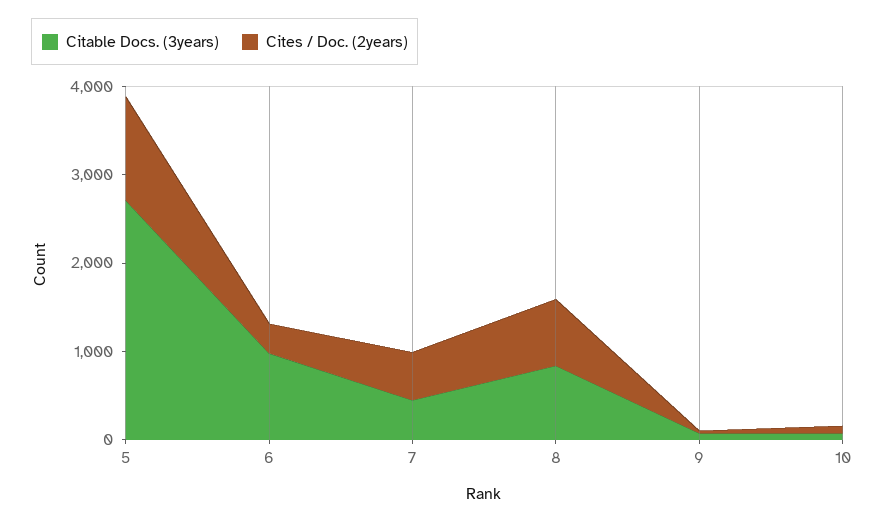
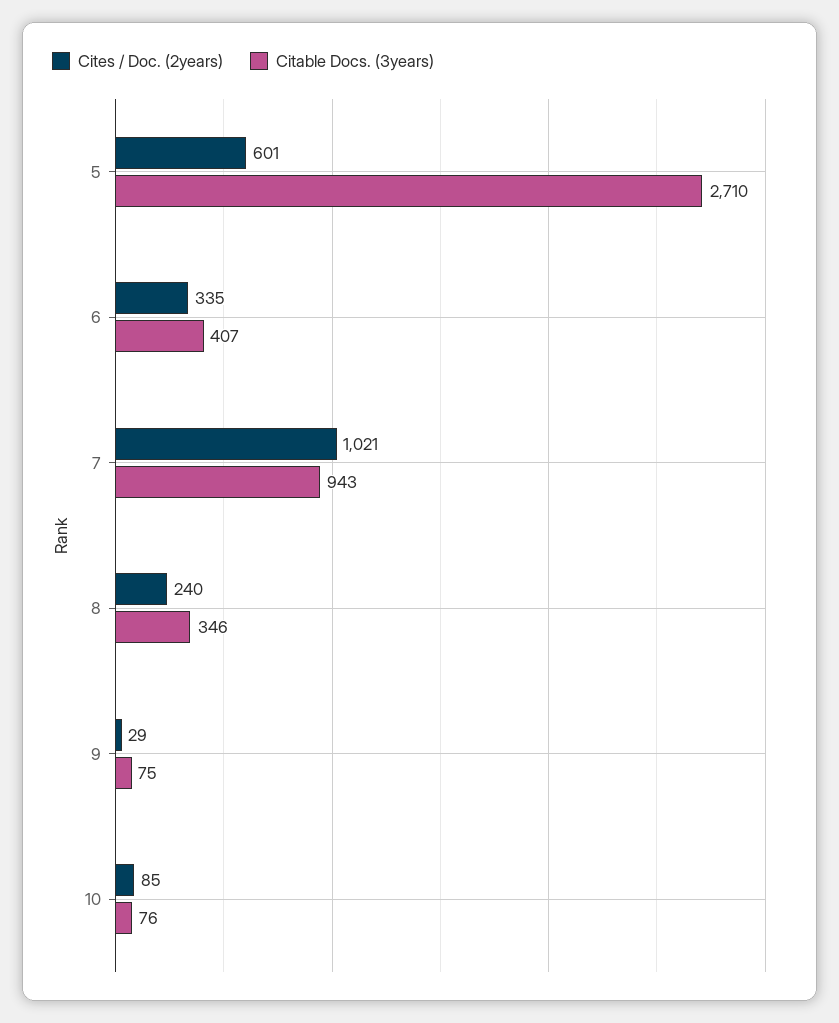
  {
    "Citable Docs. (3years)": {
      "5": 2710,
-     "6": 1000,
+     "6": 407,
-     "7": 400,
+     "7": 943,
-     "8": 800,
+     "8": 346,
      "9": 75,
      "10": 76
    },
    "Cites / Doc. (2years)": {
-     "5": 1200,
+     "5": 601,
      "6": 335,
-     "7": 600,
+     "7": 1021,
-     "8": 800,
+     "8": 240,
      "9": 29,
      "10": 85
    }
  }

